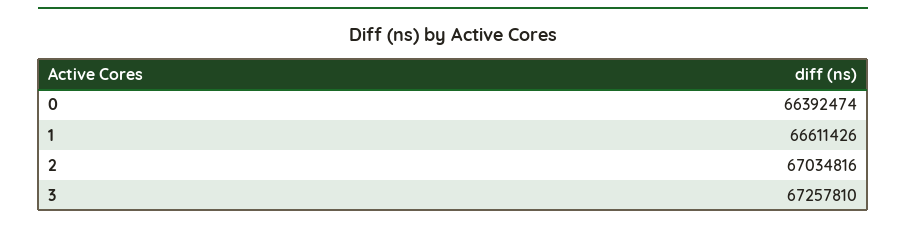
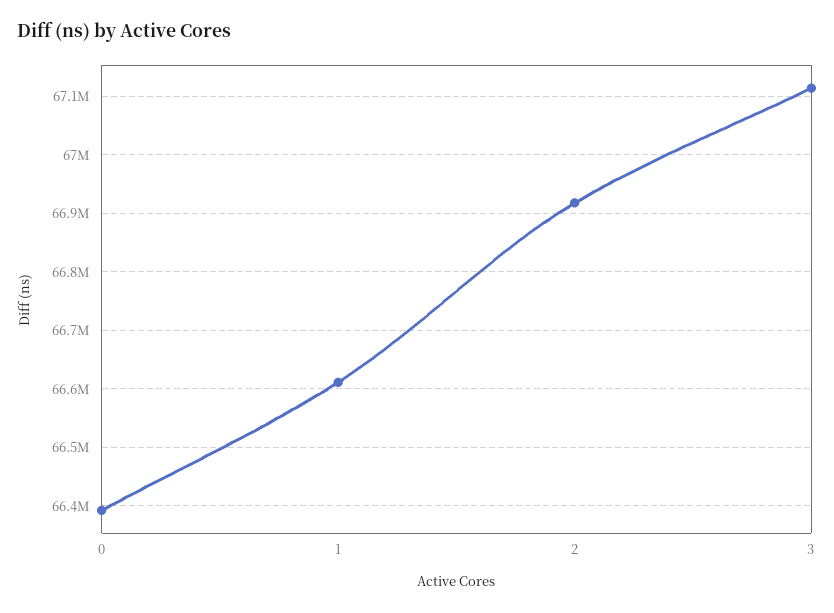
  {
    "0": 66392474,
    "1": 66611426,
-   "2": 67034816,
+   "2": 66920000,
-   "3": 67257810
+   "3": 67120000
  }

